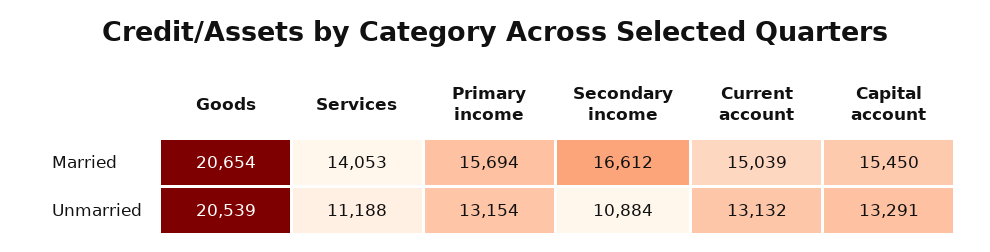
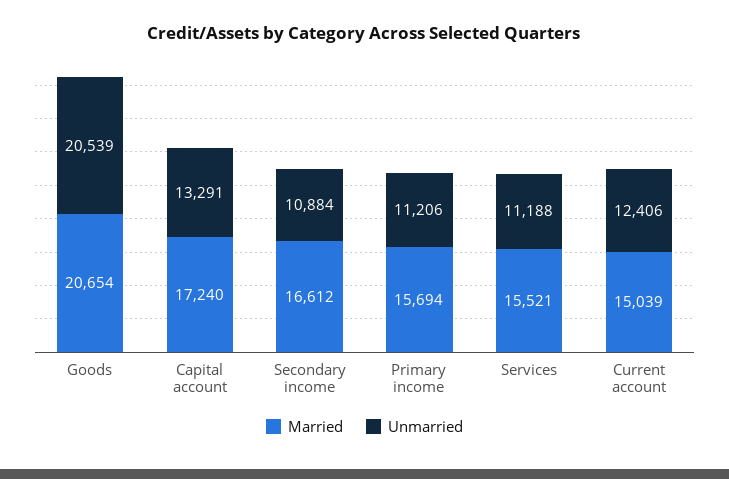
  {
    "Married": {
      "Goods": 20654,
-     "Services": 14053,
+     "Services": 15521,
      "Primary income": 15694,
      "Secondary income": 16612,
      "Current account": 15039,
-     "Capital account": 15450
+     "Capital account": 17240
    },
    "Unmarried": {
      "Goods": 20539,
      "Services": 11188,
-     "Primary income": 13154,
+     "Primary income": 11206,
      "Secondary income": 10884,
-     "Current account": 13132,
+     "Current account": 12406,
      "Capital account": 13291
    }
  }

